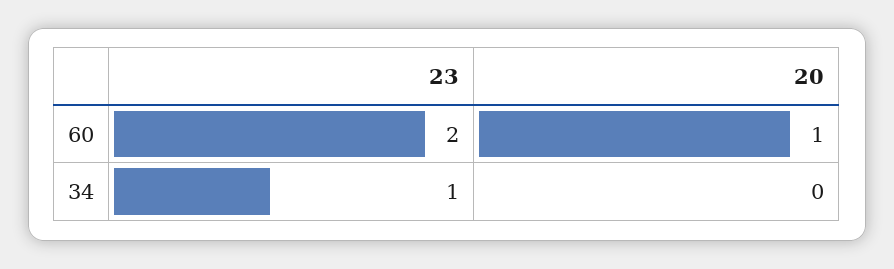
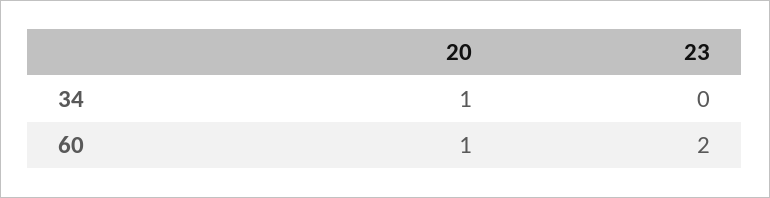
  {
    "23": {
      "60": 2,
-     "34": 1
+     "34": 0
    },
    "20": {
      "60": 1,
-     "34": 0
+     "34": 1
    }
  }

